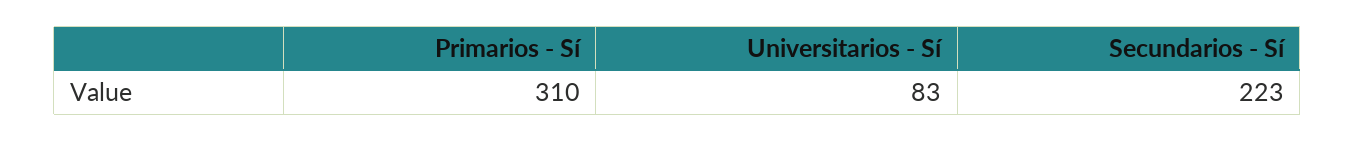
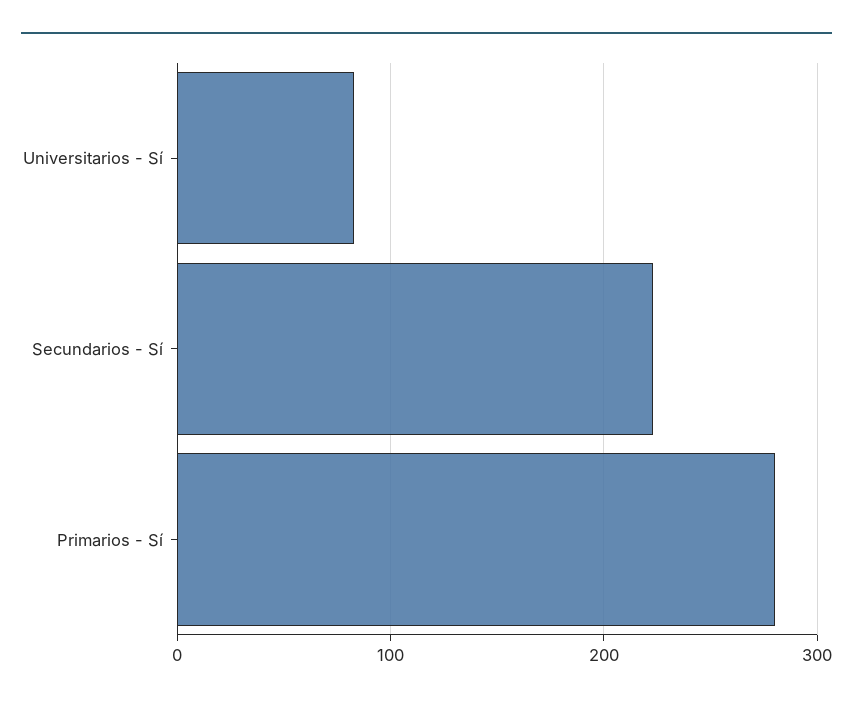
  {
-   "Primarios - Sí": 310,
+   "Primarios - Sí": 280,
    "Universitarios - Sí": 83,
    "Secundarios - Sí": 223
  }

